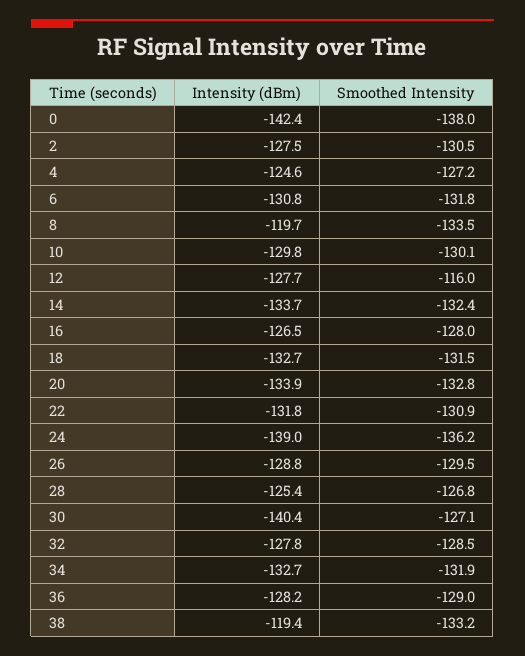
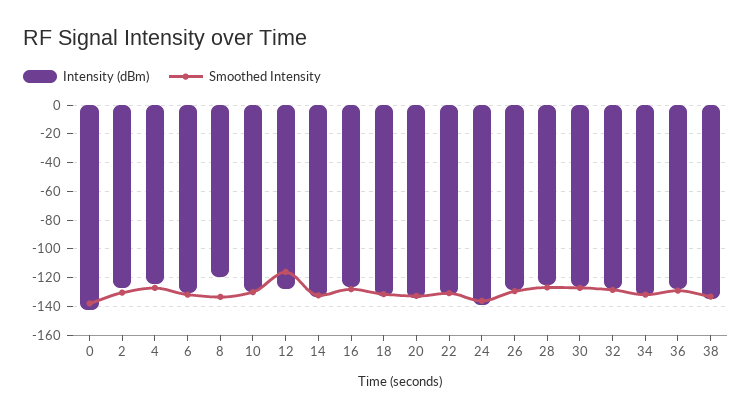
  {
    "Intensity (dBm)": {
      "0": -142.4,
      "2": -127.5,
      "4": -124.6,
      "6": -130.8,
      "8": -119.7,
      "10": -129.8,
      "12": -127.7,
      "14": -133.7,
      "16": -126.5,
      "18": -132.7,
      "20": -133.9,
      "22": -131.8,
      "24": -139,
      "26": -128.8,
      "28": -125.4,
-     "30": -140.4,
+     "30": -125,
      "32": -127.8,
      "34": -132.7,
      "36": -128.2,
-     "38": -119.4
+     "38": -135
    },
    "Smoothed Intensity": {
      "0": -138,
      "2": -130.5,
      "4": -127.2,
      "6": -131.8,
      "8": -133.5,
      "10": -130.1,
      "12": -116,
      "14": -132.4,
      "16": -128,
      "18": -131.5,
      "20": -132.8,
      "22": -130.9,
      "24": -136.2,
      "26": -129.5,
      "28": -126.8,
      "30": -127.1,
      "32": -128.5,
      "34": -131.9,
      "36": -129,
      "38": -133.2
    }
  }

